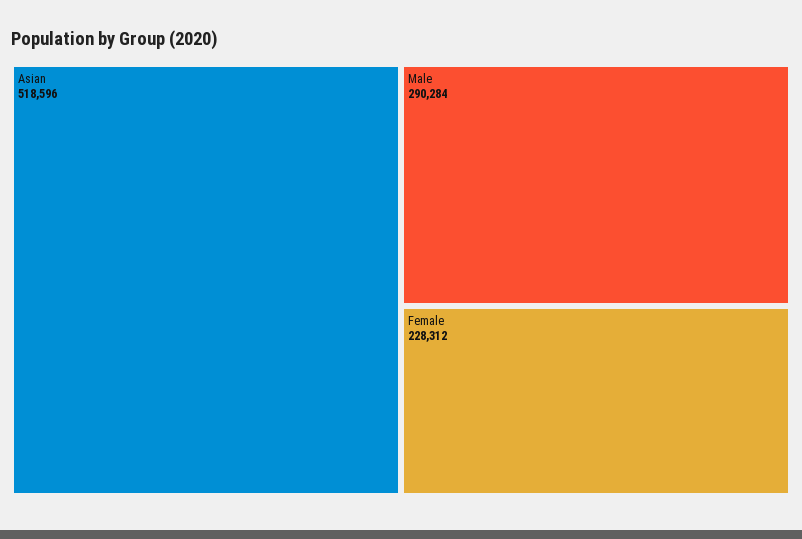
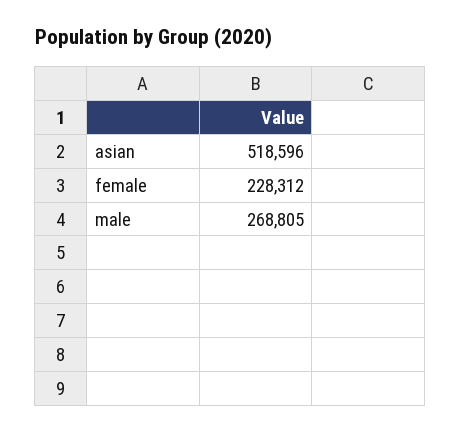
  {
    "Asian": 518596,
-   "Male": 290284,
+   "Male": 268805,
    "Female": 228312
  }

